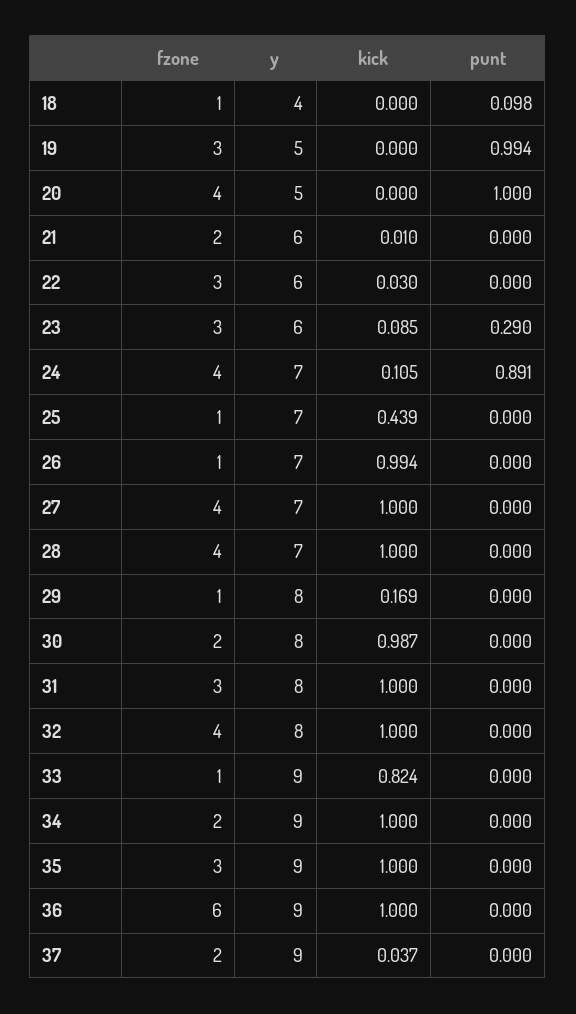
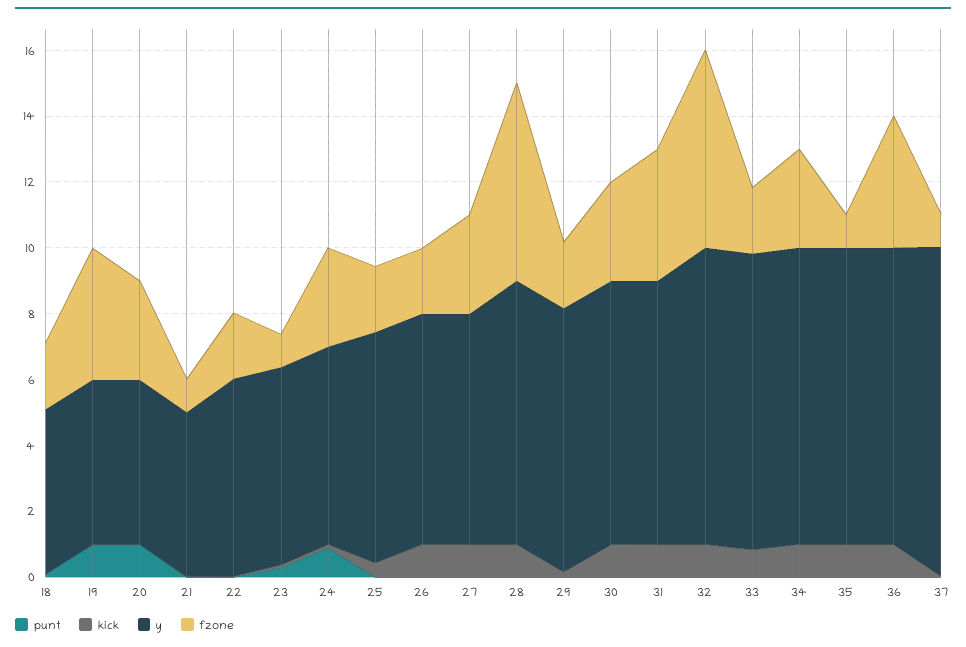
  {
    "fzone": {
-     "18": 1,
+     "18": 2,
-     "19": 3,
+     "19": 4,
-     "20": 4,
+     "20": 3,
-     "21": 2,
+     "21": 1,
-     "22": 3,
+     "22": 2,
-     "23": 3,
+     "23": 1,
-     "24": 4,
+     "24": 3,
-     "25": 1,
+     "25": 2,
-     "26": 1,
+     "26": 2,
-     "27": 4,
+     "27": 3,
-     "28": 4,
+     "28": 6,
-     "29": 1,
+     "29": 2,
-     "30": 2,
+     "30": 3,
-     "31": 3,
+     "31": 4,
-     "32": 4,
+     "32": 6,
-     "33": 1,
+     "33": 2,
-     "34": 2,
+     "34": 3,
-     "35": 3,
+     "35": 1,
-     "36": 6,
+     "36": 4,
-     "37": 2
+     "37": 1
    },
    "y": {
-     "18": 4,
+     "18": 5,
      "19": 5,
      "20": 5,
-     "21": 6,
+     "21": 5,
      "22": 6,
      "23": 6,
-     "24": 7,
+     "24": 6,
      "25": 7,
      "26": 7,
      "27": 7,
-     "28": 7,
+     "28": 8,
      "29": 8,
      "30": 8,
      "31": 8,
-     "32": 8,
+     "32": 9,
      "33": 9,
      "34": 9,
      "35": 9,
      "36": 9,
-     "37": 9
+     "37": 10
    },
    "kick": {
      "18": 0,
      "19": 0,
      "20": 0,
      "21": 0.01,
      "22": 0.03,
      "23": 0.085,
      "24": 0.105,
      "25": 0.439,
      "26": 0.994,
      "27": 1,
      "28": 1,
      "29": 0.169,
      "30": 0.987,
      "31": 1,
      "32": 1,
      "33": 0.824,
      "34": 1,
      "35": 1,
      "36": 1,
      "37": 0.037
    },
    "punt": {
      "18": 0.098,
      "19": 0.994,
      "20": 1,
      "21": 0,
      "22": 0,
      "23": 0.29,
      "24": 0.891,
      "25": 0,
      "26": 0,
      "27": 0,
      "28": 0,
      "29": 0,
      "30": 0,
      "31": 0,
      "32": 0,
      "33": 0,
      "34": 0,
      "35": 0,
      "36": 0,
      "37": 0
    }
  }

